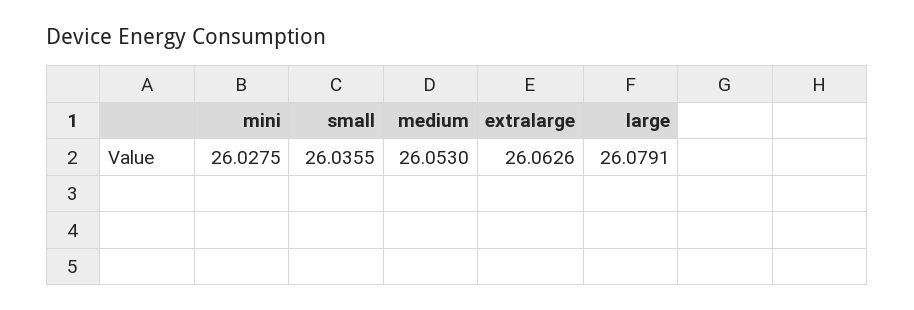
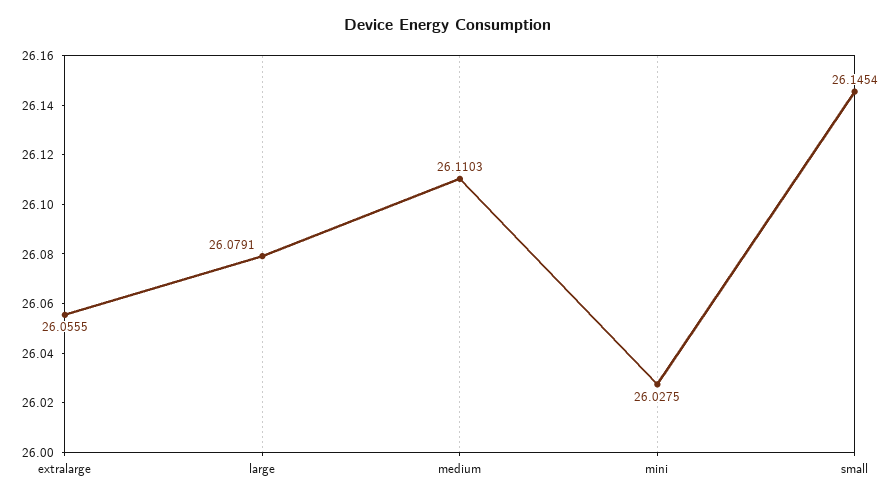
  {
    "mini": 26.0275,
-   "small": 26.0355,
+   "small": 26.1454,
-   "medium": 26.053,
+   "medium": 26.1103,
-   "extralarge": 26.0626,
+   "extralarge": 26.0555,
    "large": 26.0791
  }

